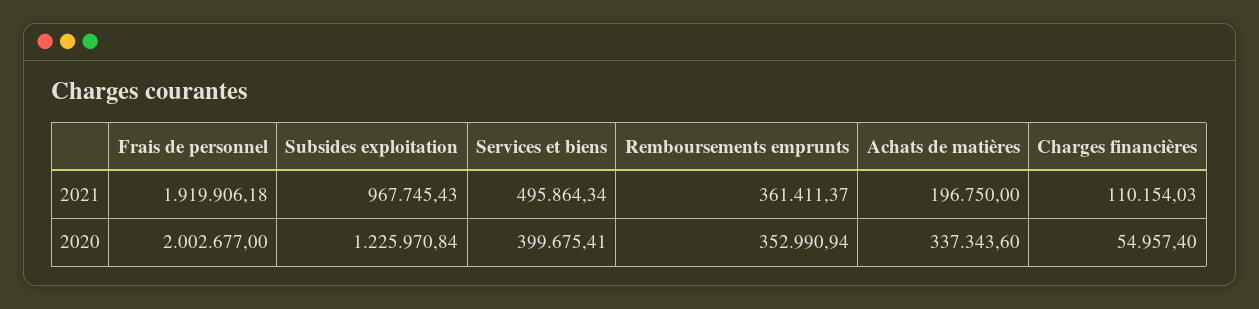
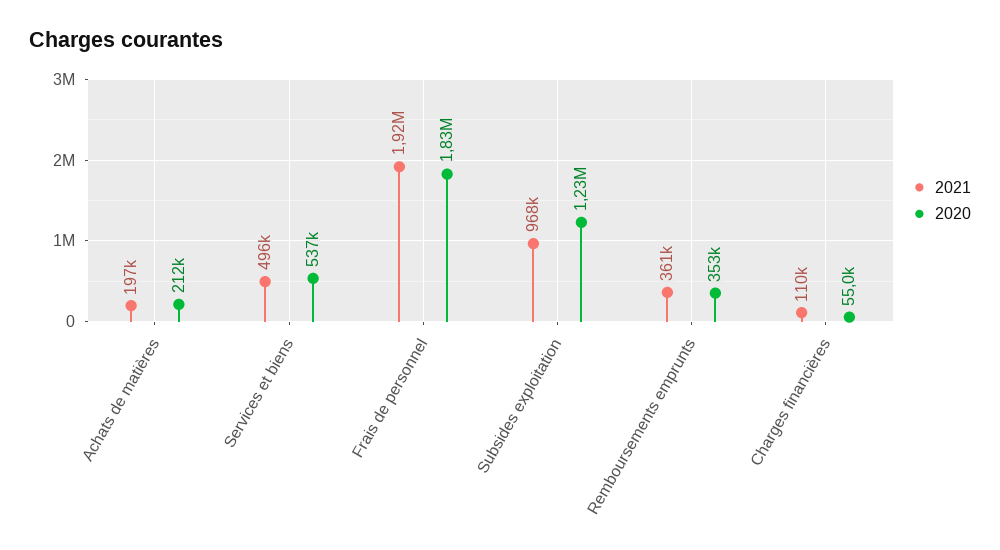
  {
    "2021": {
      "Frais de personnel": 1919906.18,
      "Subsides exploitation": 967745.43,
      "Services et biens": 495864.34,
      "Remboursements emprunts": 361411.37,
      "Achats de matières": 196750,
      "Charges financières": 110154.03
    },
    "2020": {
-     "Frais de personnel": 2002677,
+     "Frais de personnel": 1830000,
      "Subsides exploitation": 1225970.84,
-     "Services et biens": 399675.41,
+     "Services et biens": 537000,
      "Remboursements emprunts": 352990.94,
-     "Achats de matières": 337343.6,
+     "Achats de matières": 212000,
      "Charges financières": 54957.4
    }
  }

